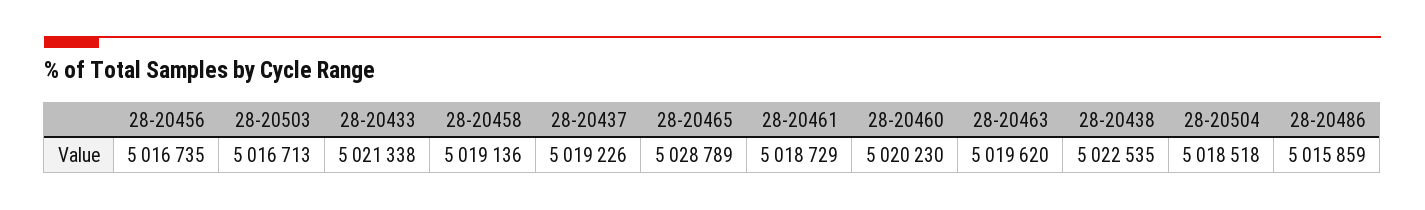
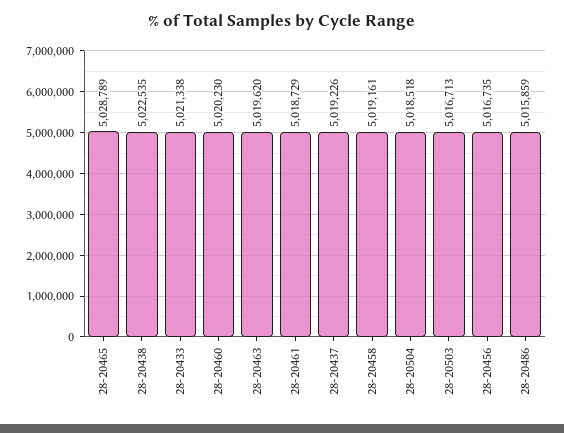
  {
    "28-20456": 5016735,
    "28-20503": 5016713,
    "28-20433": 5021338,
-   "28-20458": 5019136,
+   "28-20458": 5019161,
    "28-20437": 5019226,
    "28-20465": 5028789,
    "28-20461": 5018729,
    "28-20460": 5020230,
    "28-20463": 5019620,
    "28-20438": 5022535,
    "28-20504": 5018518,
    "28-20486": 5015859
  }

